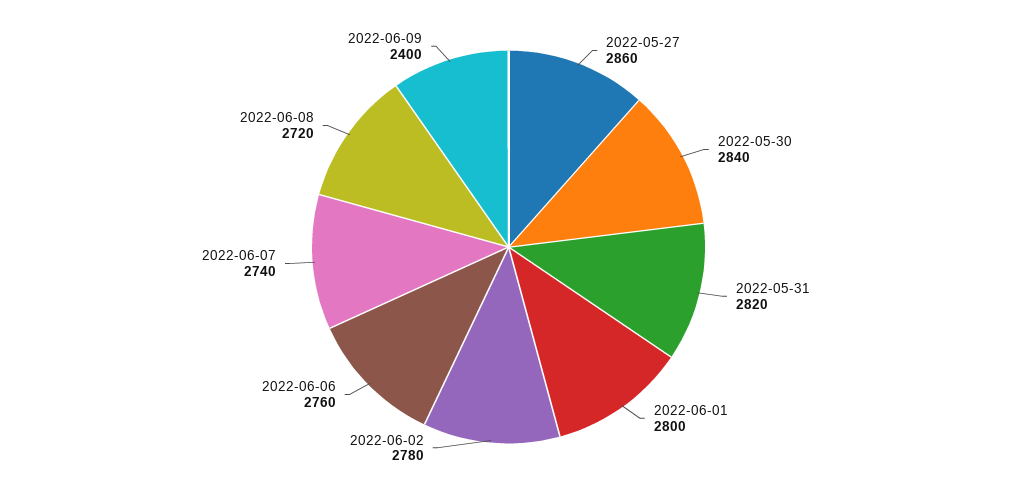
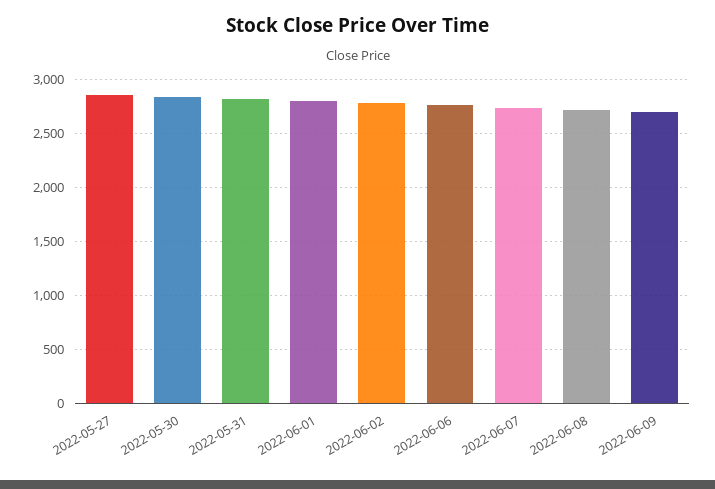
  {
    "2022-05-27": 2860,
    "2022-05-30": 2840,
    "2022-05-31": 2820,
    "2022-06-01": 2800,
    "2022-06-02": 2780,
    "2022-06-06": 2760,
    "2022-06-07": 2740,
    "2022-06-08": 2720,
-   "2022-06-09": 2400
+   "2022-06-09": 2700
  }

